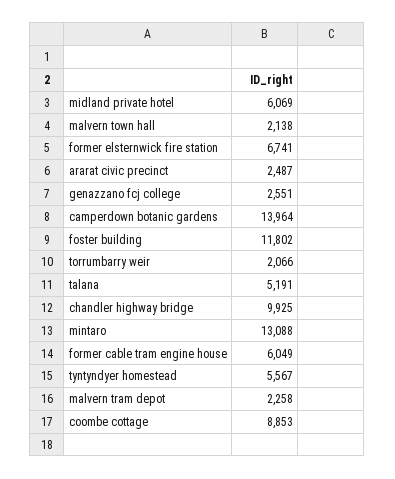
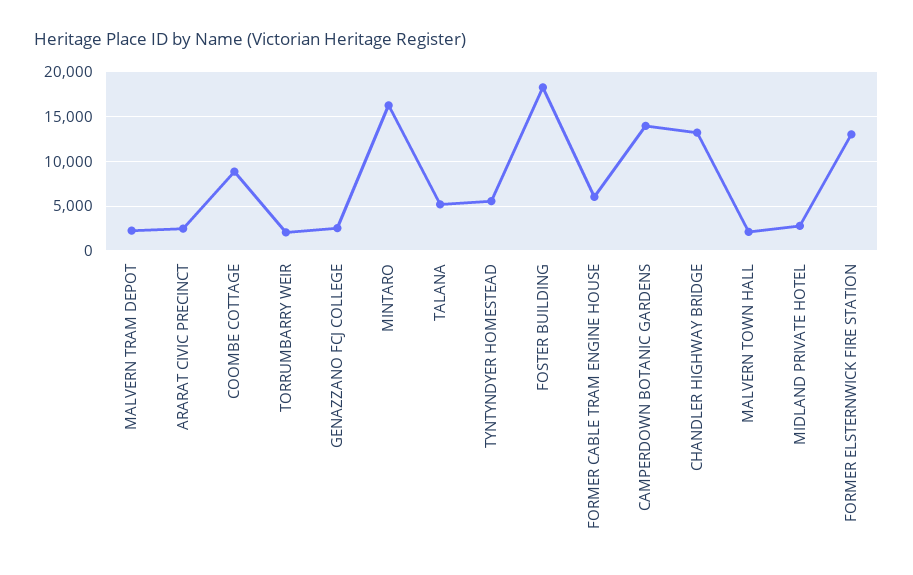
  {
-   "midland private hotel": 6069,
+   "midland private hotel": 3000,
    "malvern town hall": 2138,
-   "former elsternwick fire station": 6741,
+   "former elsternwick fire station": 13000,
    "ararat civic precinct": 2487,
    "genazzano fcj college": 2551,
    "camperdown botanic gardens": 13964,
-   "foster building": 11802,
+   "foster building": 18000,
    "torrumbarry weir": 2066,
    "talana": 5191,
-   "chandler highway bridge": 9925,
+   "chandler highway bridge": 13000,
-   "mintaro": 13088,
+   "mintaro": 16000,
    "former cable tram engine house": 6049,
    "tyntyndyer homestead": 5567,
    "malvern tram depot": 2258,
    "coombe cottage": 8853
  }

